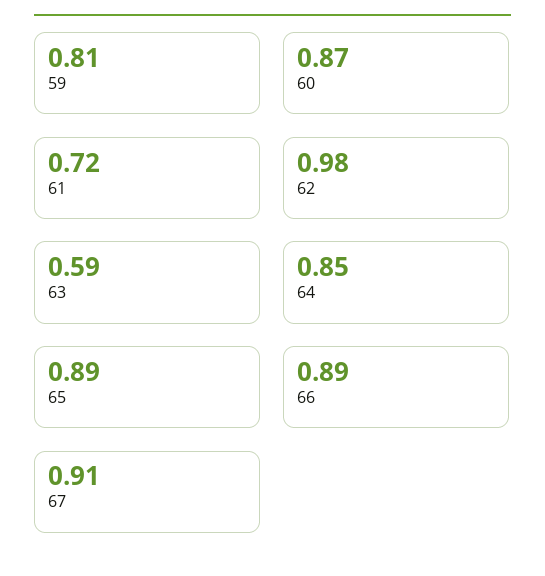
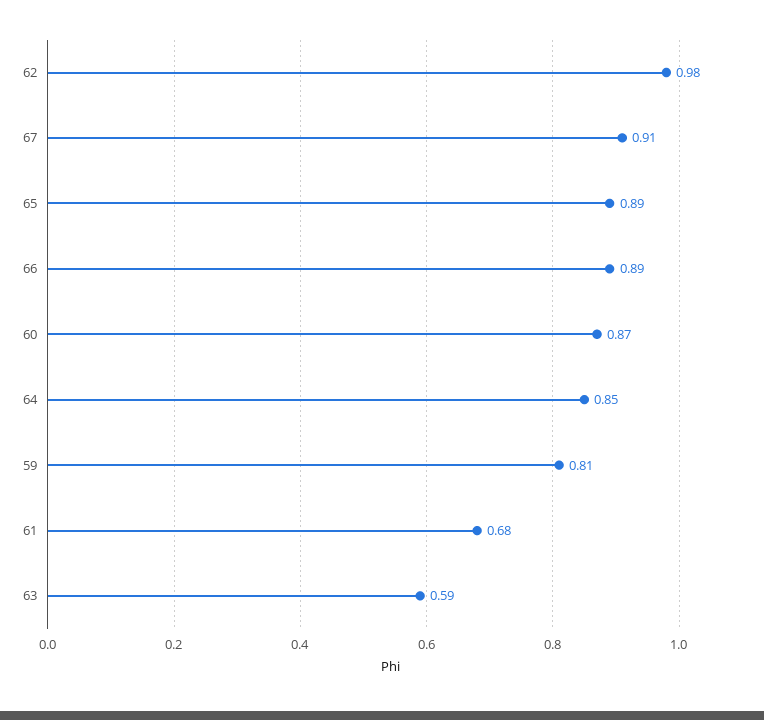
  {
    "59": 0.81,
    "60": 0.87,
-   "61": 0.72,
+   "61": 0.68,
    "62": 0.98,
    "63": 0.59,
    "64": 0.85,
    "65": 0.89,
    "66": 0.89,
    "67": 0.91
  }

